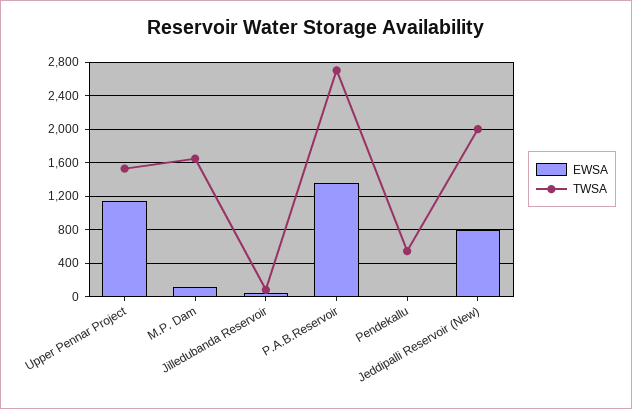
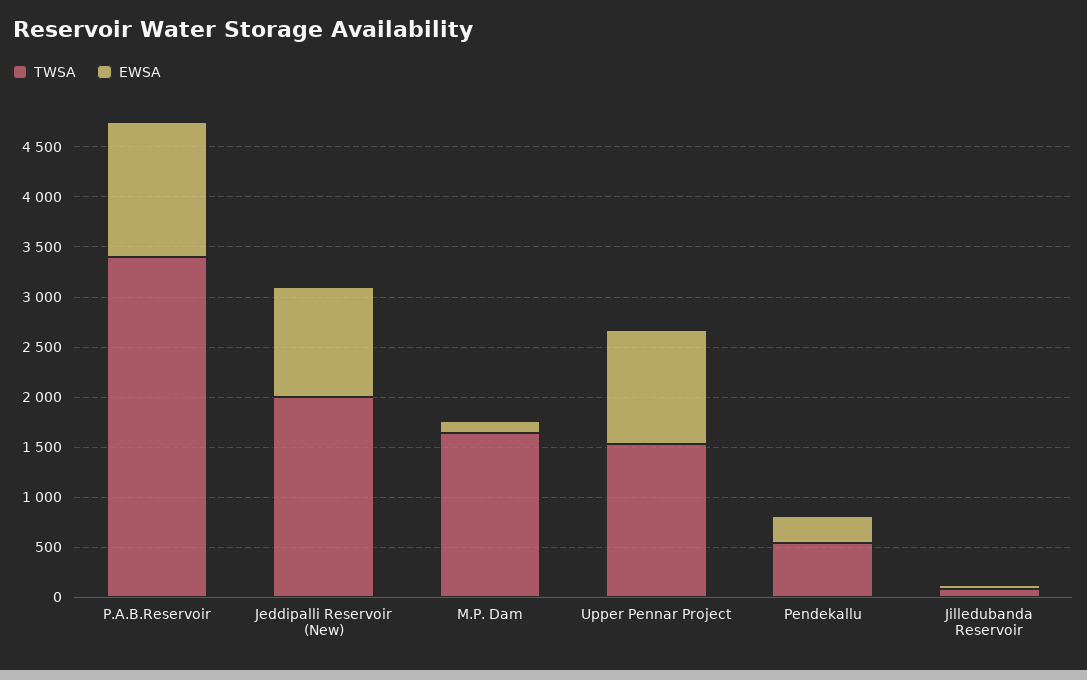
  {
    "EWSA": {
      "Upper Pennar Project": 1100,
      "M.P. Dam": 100,
      "Jilledubanda Reservoir": 0,
      "P.A.B.Reservoir": 1400,
-     "Pendekallu": 0,
+     "Pendekallu": 300,
-     "Jeddipalli Reservoir (New)": 800
+     "Jeddipalli Reservoir (New)": 1100
    },
    "TWSA": {
      "Upper Pennar Project": 1500,
      "M.P. Dam": 1600,
      "Jilledubanda Reservoir": 100,
-     "P.A.B.Reservoir": 2700,
+     "P.A.B.Reservoir": 3400,
      "Pendekallu": 500,
      "Jeddipalli Reservoir (New)": 2000
    }
  }

